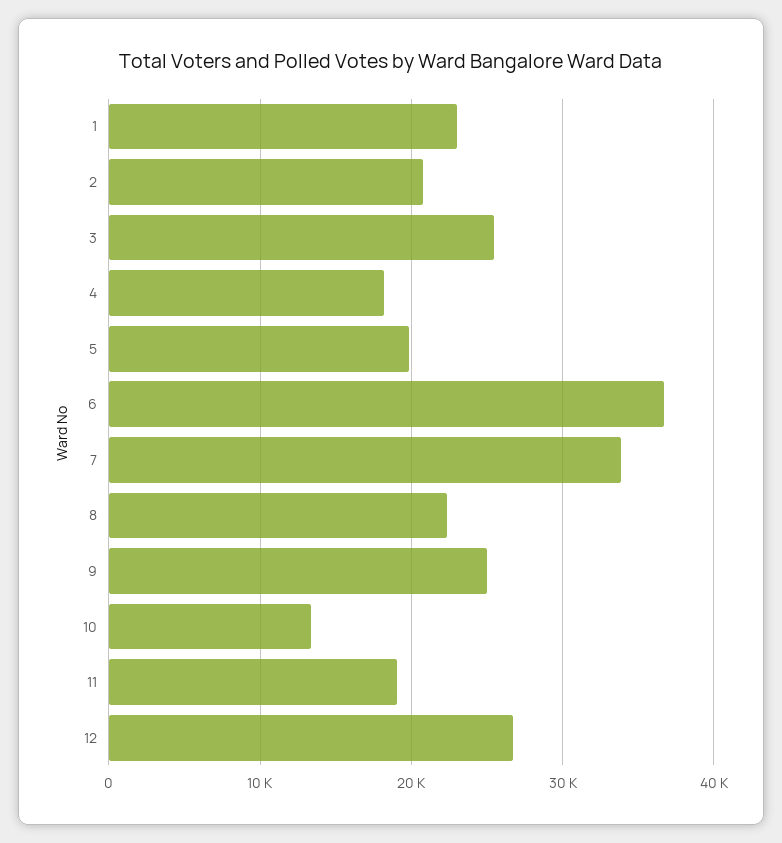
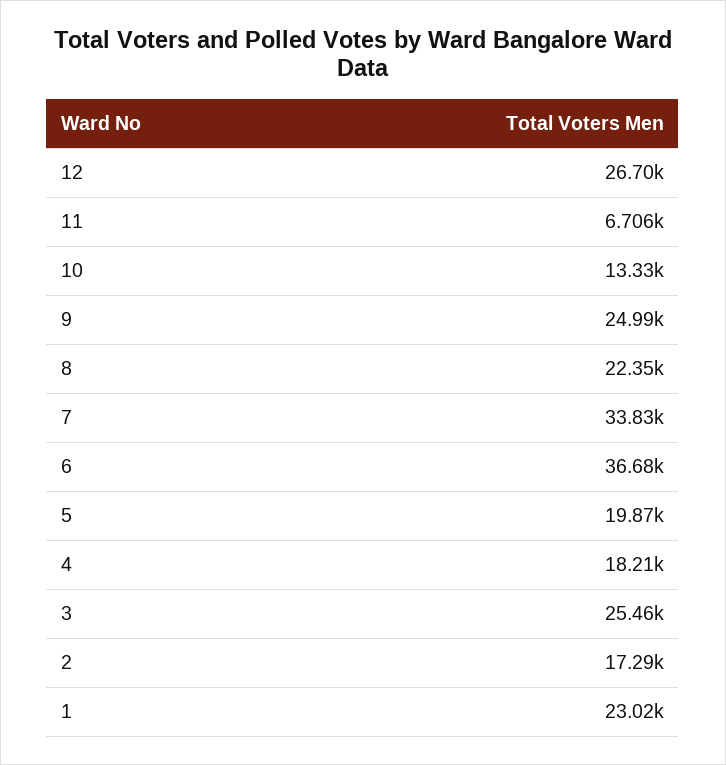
  {
    "1": 23020,
-   "2": 21000,
+   "2": 17290,
    "3": 25460,
    "4": 18210,
    "5": 19870,
    "6": 36680,
    "7": 33830,
    "8": 22350,
    "9": 24990,
    "10": 13330,
-   "11": 19000,
+   "11": 6706,
    "12": 26700
  }

